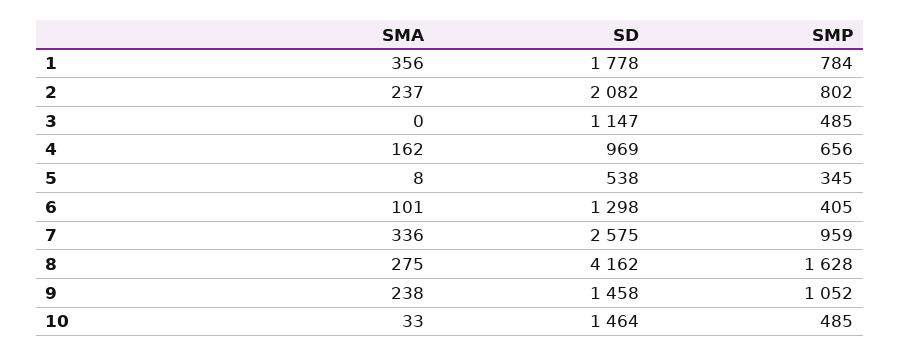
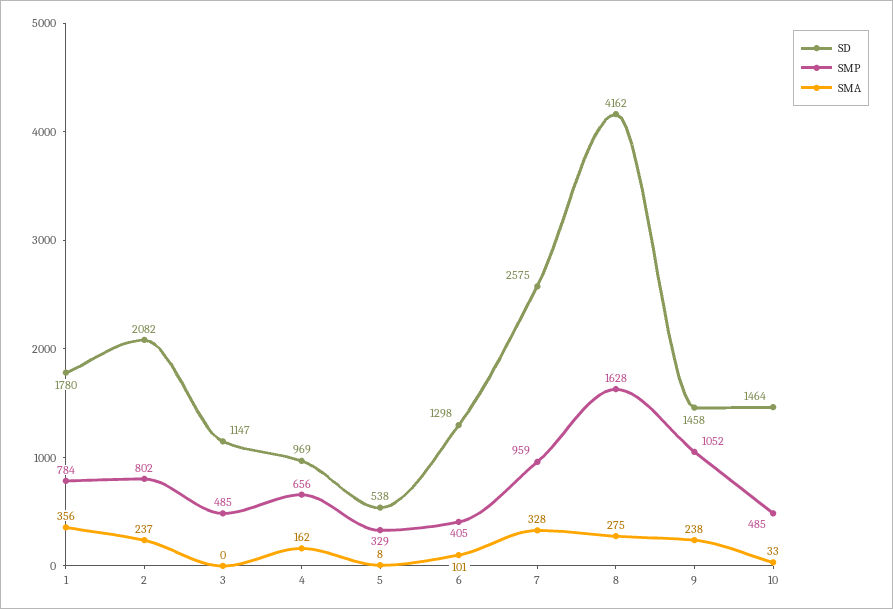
  {
    "SMA": {
      "1": 356,
      "2": 237,
      "3": 0,
      "4": 162,
      "5": 8,
      "6": 101,
-     "7": 336,
+     "7": 328,
      "8": 275,
      "9": 238,
      "10": 33
    },
    "SD": {
-     "1": 1778,
+     "1": 1780,
      "2": 2082,
      "3": 1147,
      "4": 969,
      "5": 538,
      "6": 1298,
      "7": 2575,
      "8": 4162,
      "9": 1458,
      "10": 1464
    },
    "SMP": {
      "1": 784,
      "2": 802,
      "3": 485,
      "4": 656,
-     "5": 345,
+     "5": 329,
      "6": 405,
      "7": 959,
      "8": 1628,
      "9": 1052,
      "10": 485
    }
  }

